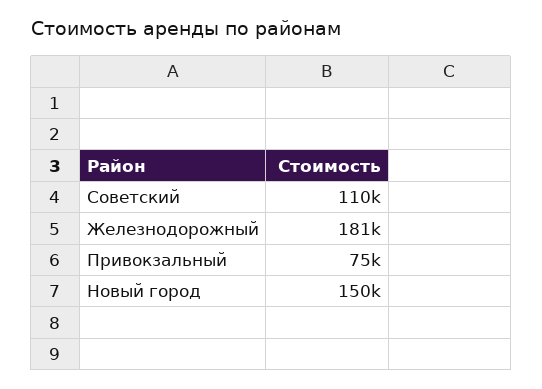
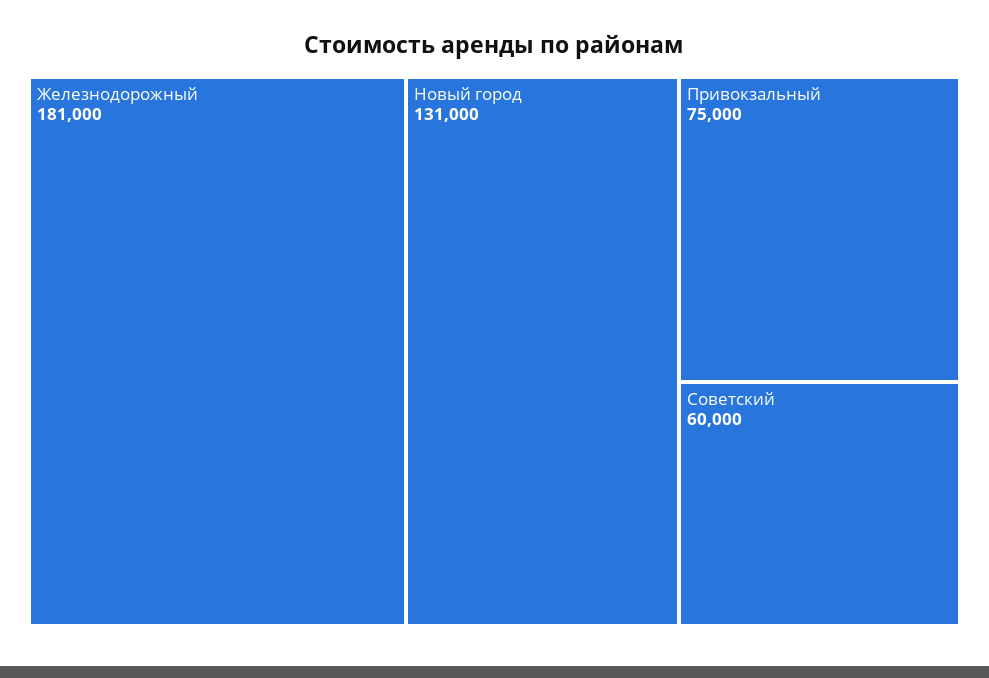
  {
-   "Советский": 110000,
+   "Советский": 60000,
    "Железнодорожный": 181000,
    "Привокзальный": 75000,
-   "Новый город": 150000
+   "Новый город": 131000
  }

